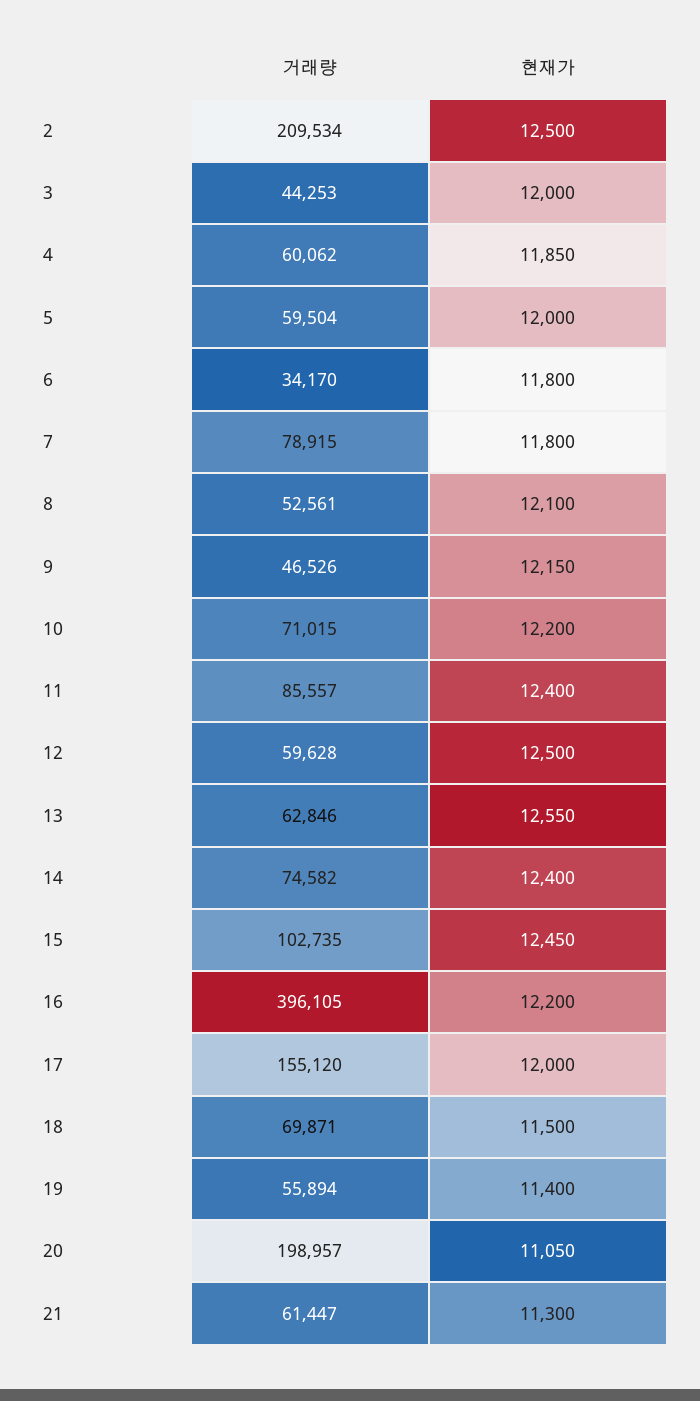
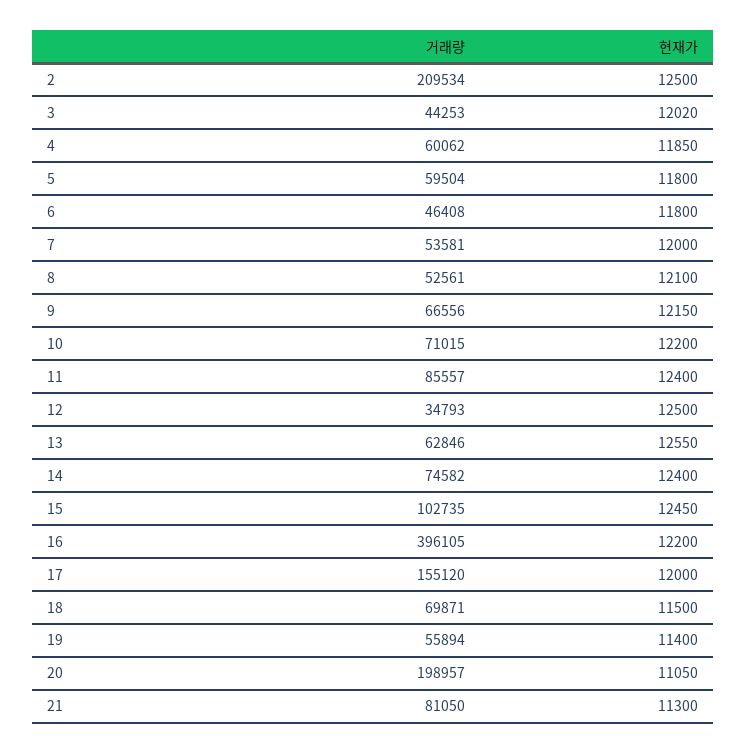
  {
    "거래량": {
      "2": 209534,
      "3": 44253,
      "4": 60062,
      "5": 59504,
-     "6": 34170,
+     "6": 46408,
-     "7": 78915,
+     "7": 53581,
      "8": 52561,
-     "9": 46526,
+     "9": 66556,
      "10": 71015,
      "11": 85557,
-     "12": 59628,
+     "12": 34793,
      "13": 62846,
      "14": 74582,
      "15": 102735,
      "16": 396105,
      "17": 155120,
      "18": 69871,
      "19": 55894,
      "20": 198957,
-     "21": 61447
+     "21": 81050
    },
    "현재가": {
      "2": 12500,
-     "3": 12000,
+     "3": 12020,
      "4": 11850,
-     "5": 12000,
+     "5": 11800,
      "6": 11800,
-     "7": 11800,
+     "7": 12000,
      "8": 12100,
      "9": 12150,
      "10": 12200,
      "11": 12400,
      "12": 12500,
      "13": 12550,
      "14": 12400,
      "15": 12450,
      "16": 12200,
      "17": 12000,
      "18": 11500,
      "19": 11400,
      "20": 11050,
      "21": 11300
    }
  }

